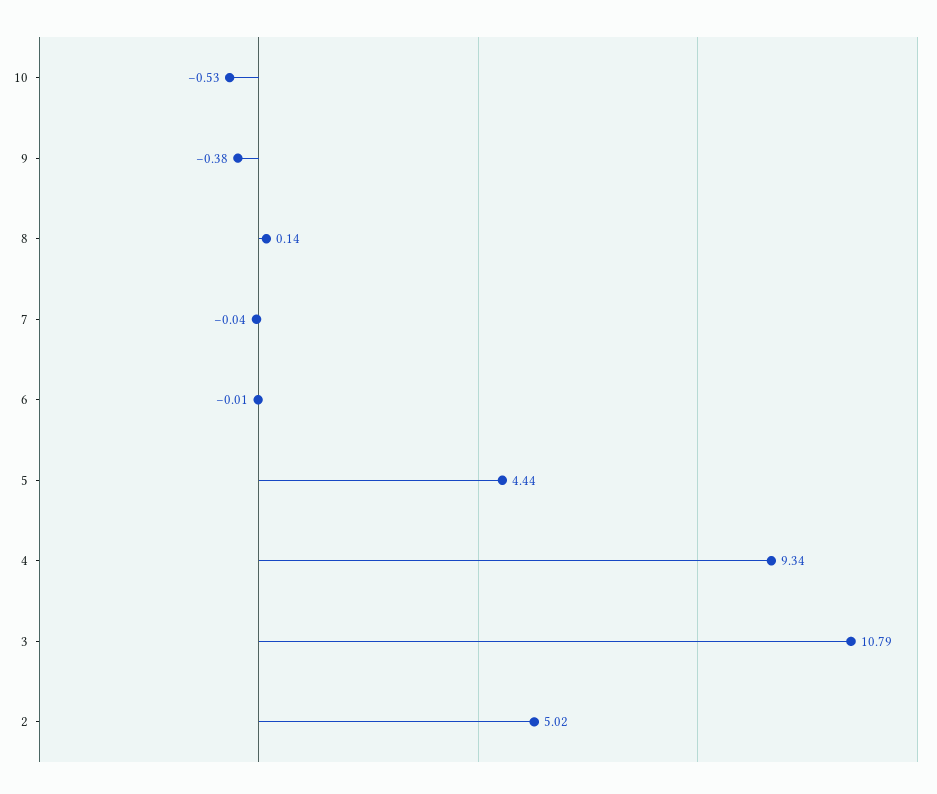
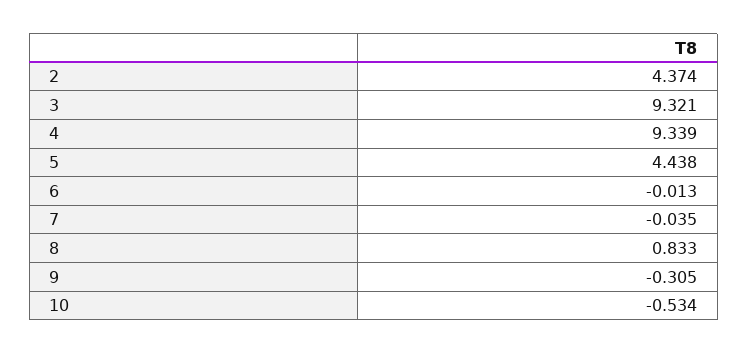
  {
    "10": -0.534,
-   "9": -0.38,
+   "9": -0.305,
-   "8": 0.14,
+   "8": 0.833,
    "7": -0.035,
    "6": -0.013,
    "5": 4.438,
    "4": 9.339,
-   "3": 10.79,
+   "3": 9.321,
-   "2": 5.02
+   "2": 4.374
  }

